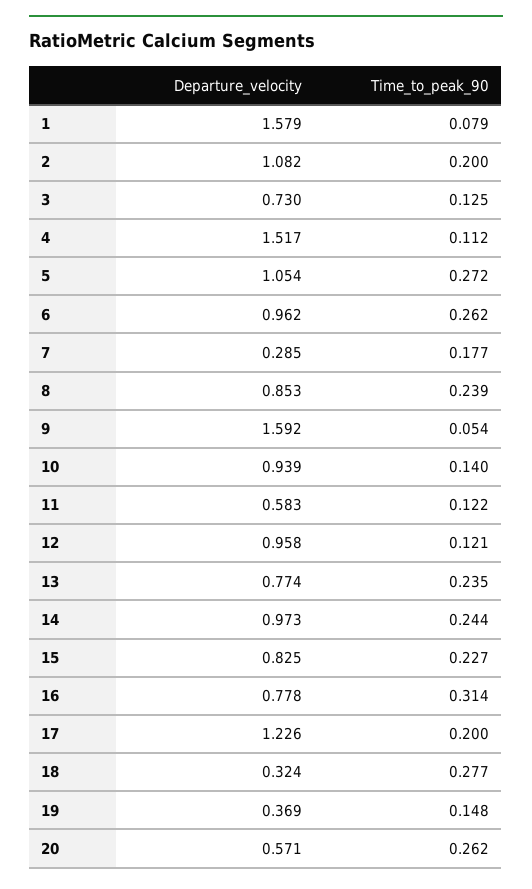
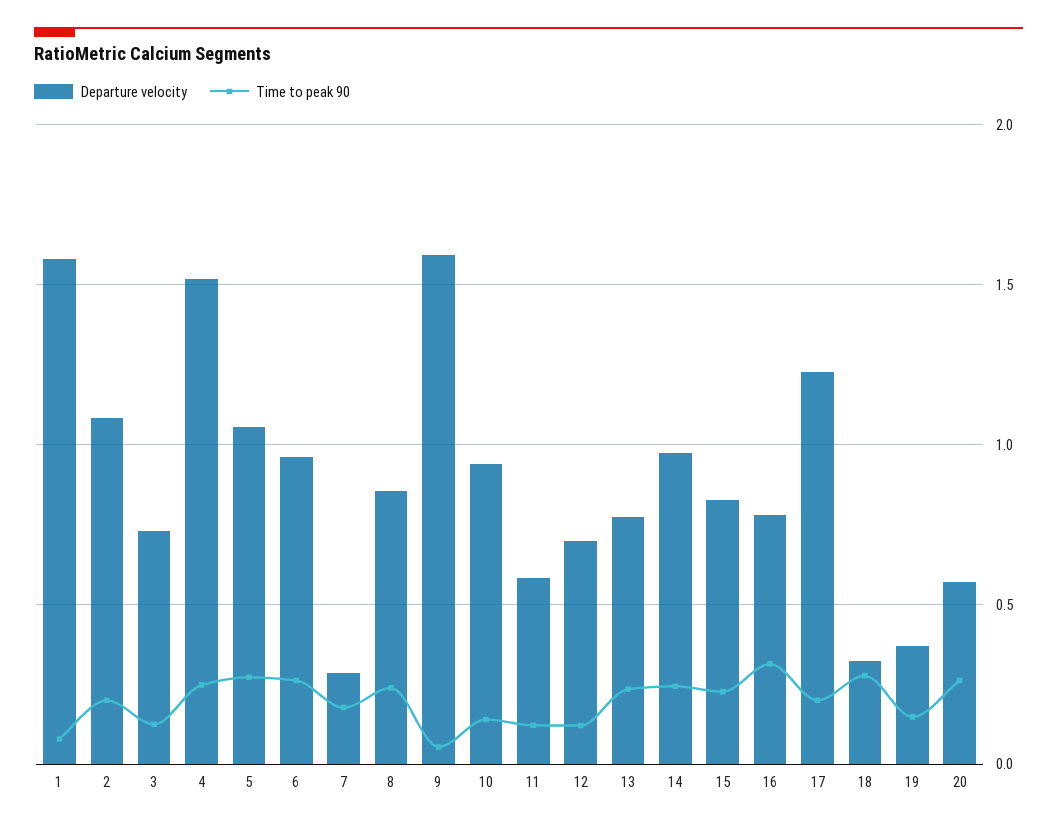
  {
    "Departure_velocity": {
      "1": 1.579,
      "2": 1.082,
      "3": 0.73,
      "4": 1.517,
      "5": 1.054,
      "6": 0.962,
      "7": 0.285,
      "8": 0.853,
      "9": 1.592,
      "10": 0.939,
      "11": 0.583,
-     "12": 0.958,
+     "12": 0.7,
      "13": 0.774,
      "14": 0.973,
      "15": 0.825,
      "16": 0.778,
      "17": 1.226,
      "18": 0.324,
      "19": 0.369,
      "20": 0.571
    },
    "Time_to_peak_90": {
      "1": 0.079,
      "2": 0.2,
      "3": 0.125,
-     "4": 0.112,
+     "4": 0.25,
      "5": 0.272,
      "6": 0.262,
      "7": 0.177,
      "8": 0.239,
      "9": 0.054,
      "10": 0.14,
      "11": 0.122,
      "12": 0.121,
      "13": 0.235,
      "14": 0.244,
      "15": 0.227,
      "16": 0.314,
      "17": 0.2,
      "18": 0.277,
      "19": 0.148,
      "20": 0.262
    }
  }

